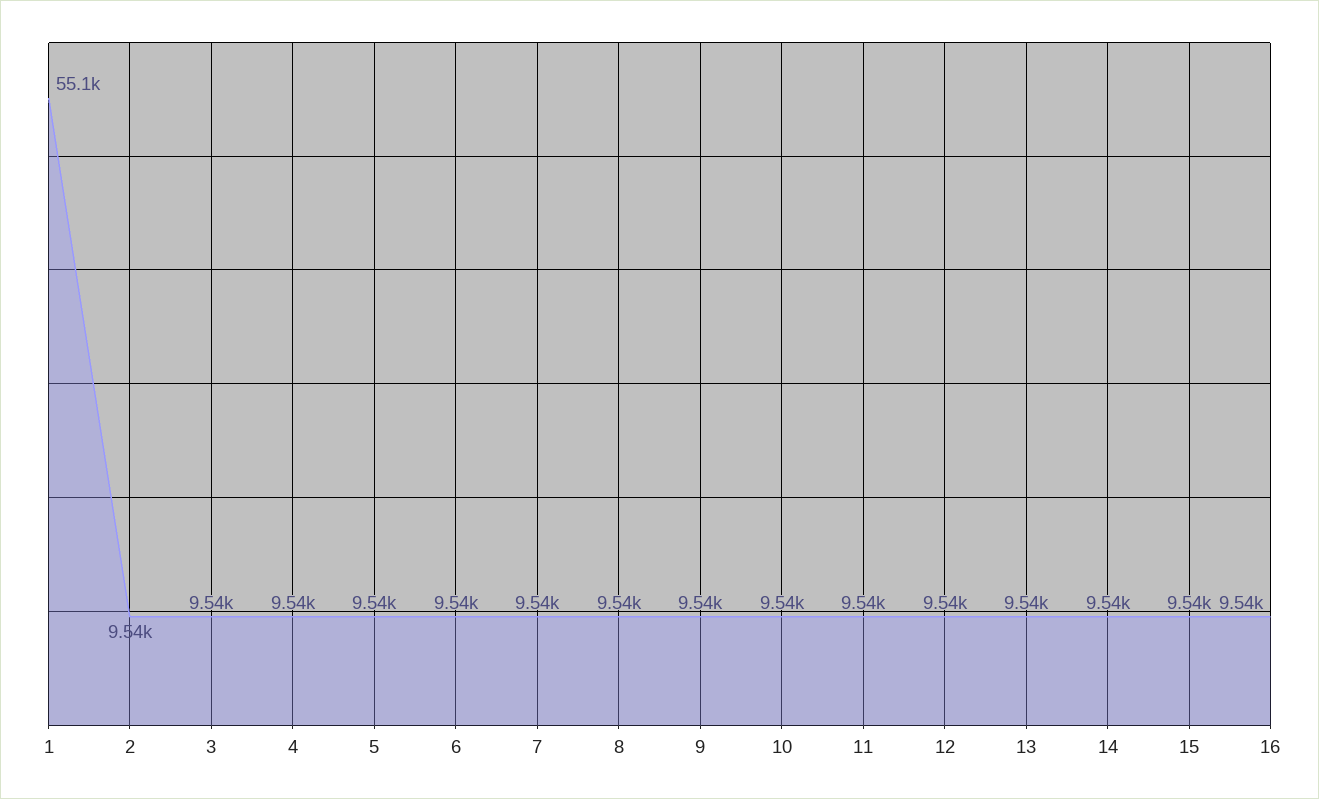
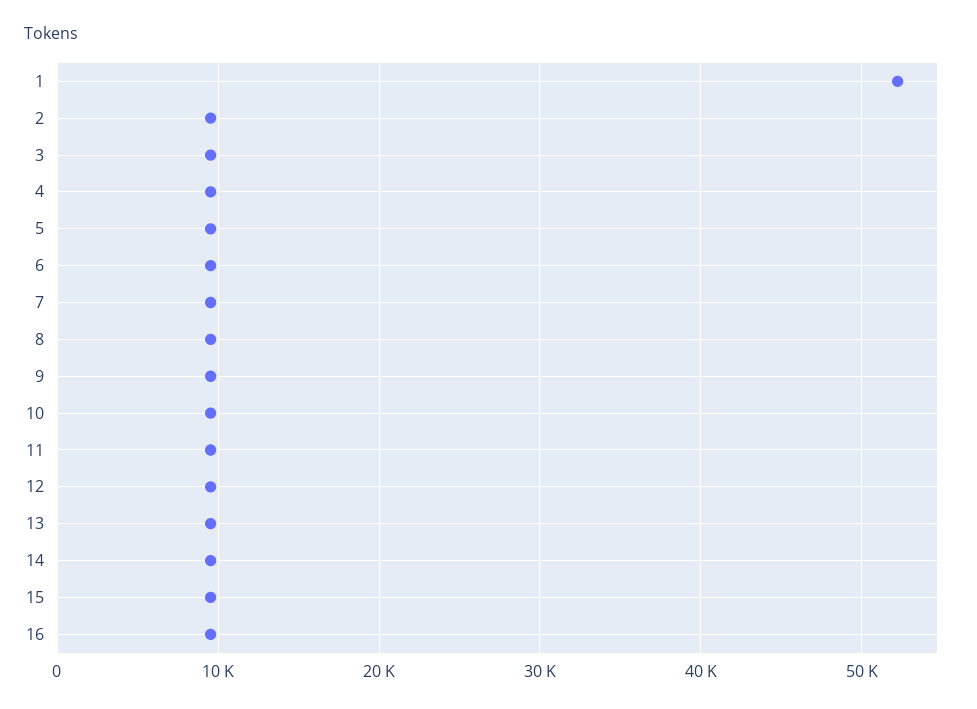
  {
-   "1": 55100,
+   "1": 52000,
    "2": 9540,
    "3": 9540,
    "4": 9540,
    "5": 9540,
    "6": 9540,
    "7": 9540,
    "8": 9540,
    "9": 9540,
    "10": 9540,
    "11": 9540,
    "12": 9540,
    "13": 9540,
    "14": 9540,
    "15": 9540,
    "16": 9540
  }

